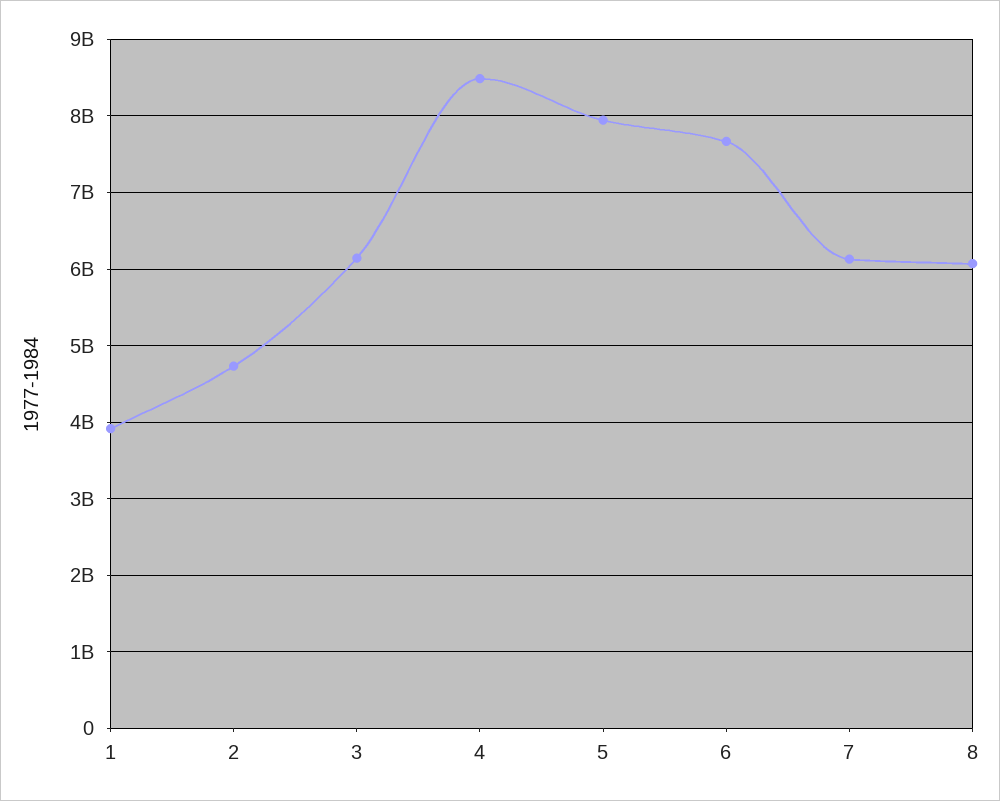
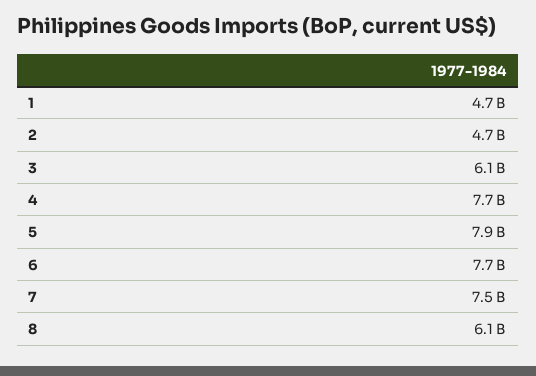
  {
-   "1": 3900000000,
+   "1": 4700000000,
    "2": 4700000000,
    "3": 6100000000,
-   "4": 8500000000,
+   "4": 7700000000,
    "5": 7900000000,
    "6": 7700000000,
-   "7": 6100000000,
+   "7": 7500000000,
    "8": 6100000000
  }

